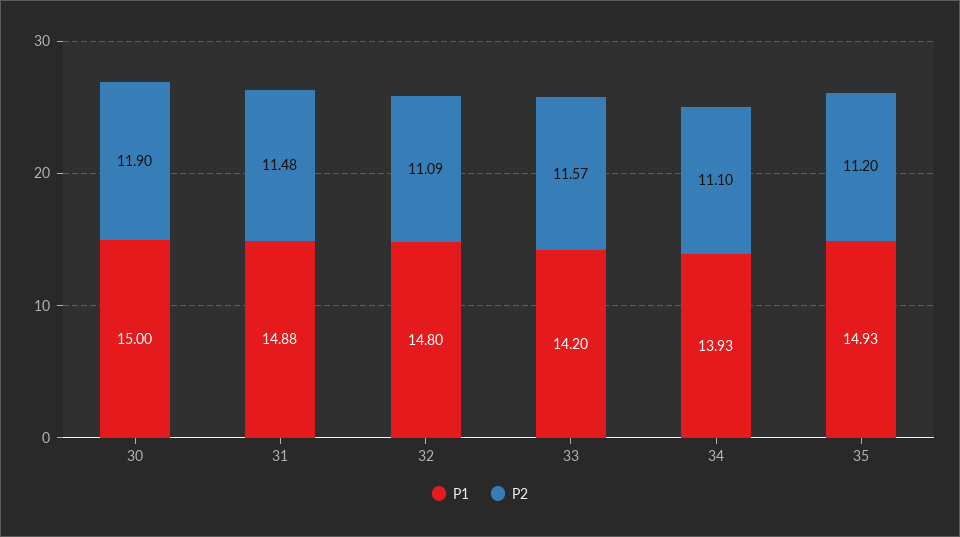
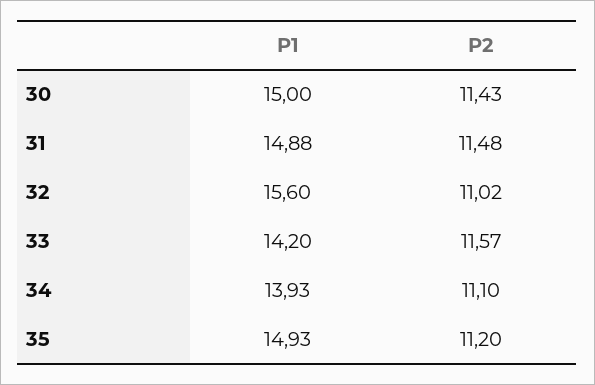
  {
    "P1": {
      "30": 15,
      "31": 14.88,
-     "32": 14.8,
+     "32": 15.6,
      "33": 14.2,
      "34": 13.93,
      "35": 14.93
    },
    "P2": {
-     "30": 11.9,
+     "30": 11.43,
      "31": 11.48,
-     "32": 11.09,
+     "32": 11.02,
      "33": 11.57,
      "34": 11.1,
      "35": 11.2
    }
  }

